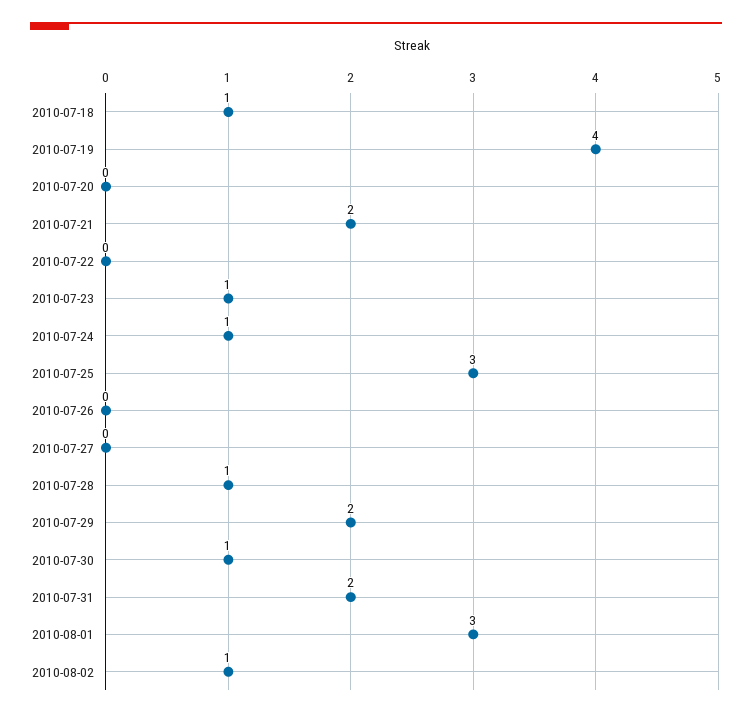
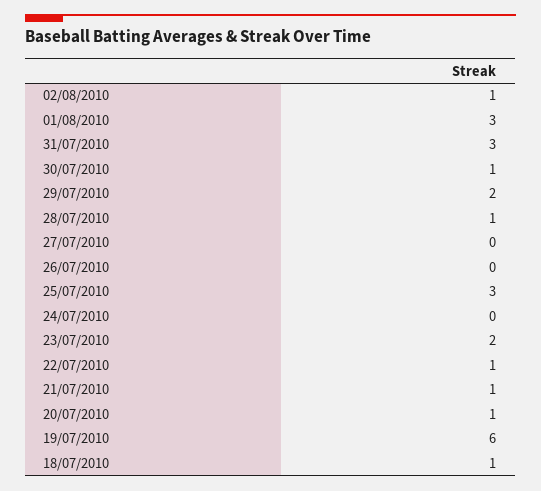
  {
    "2010-07-18": 1,
-   "2010-07-19": 4,
+   "2010-07-19": 6,
-   "2010-07-20": 0,
+   "2010-07-20": 1,
-   "2010-07-21": 2,
+   "2010-07-21": 1,
-   "2010-07-22": 0,
+   "2010-07-22": 1,
-   "2010-07-23": 1,
+   "2010-07-23": 2,
-   "2010-07-24": 1,
+   "2010-07-24": 0,
    "2010-07-25": 3,
    "2010-07-26": 0,
    "2010-07-27": 0,
    "2010-07-28": 1,
    "2010-07-29": 2,
    "2010-07-30": 1,
-   "2010-07-31": 2,
+   "2010-07-31": 3,
    "2010-08-01": 3,
    "2010-08-02": 1
  }

